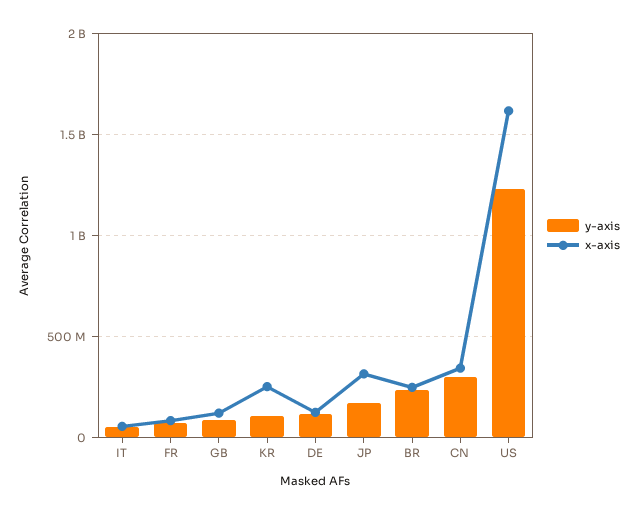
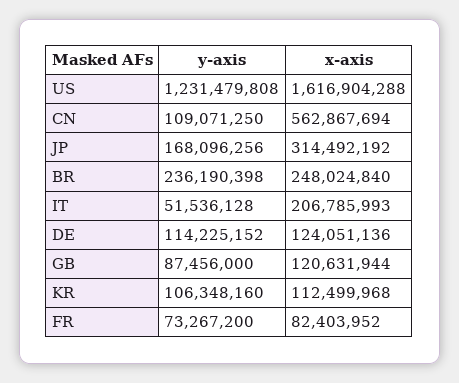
  {
    "y-axis": {
      "IT": 51536128,
      "FR": 73267200,
      "GB": 87456000,
      "KR": 106348160,
      "DE": 114225152,
      "JP": 168096256,
      "BR": 236190398,
-     "CN": 300000000,
+     "CN": 109071250,
      "US": 1231479808
    },
    "x-axis": {
-     "IT": 50000000,
+     "IT": 206785993,
      "FR": 82403952,
      "GB": 120631944,
-     "KR": 250000000,
+     "KR": 112499968,
      "DE": 124051136,
      "JP": 314492192,
      "BR": 248024840,
-     "CN": 350000000,
+     "CN": 562867694,
      "US": 1616904288
    }
  }

